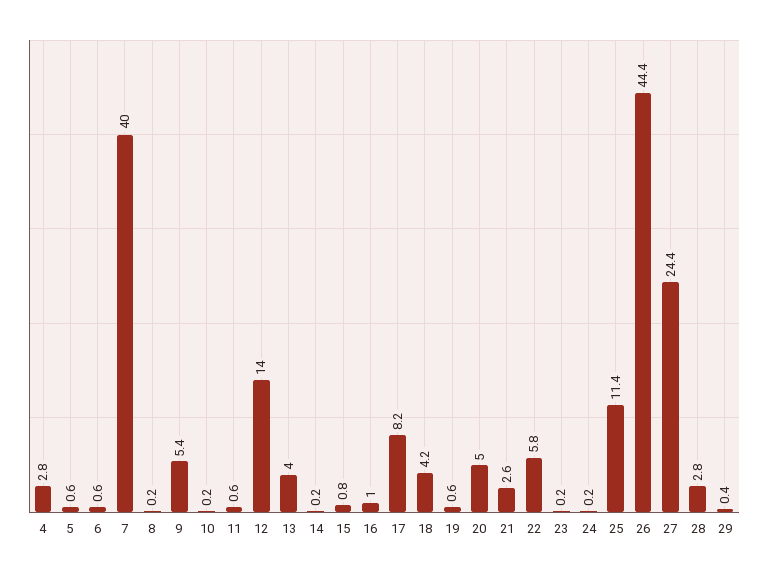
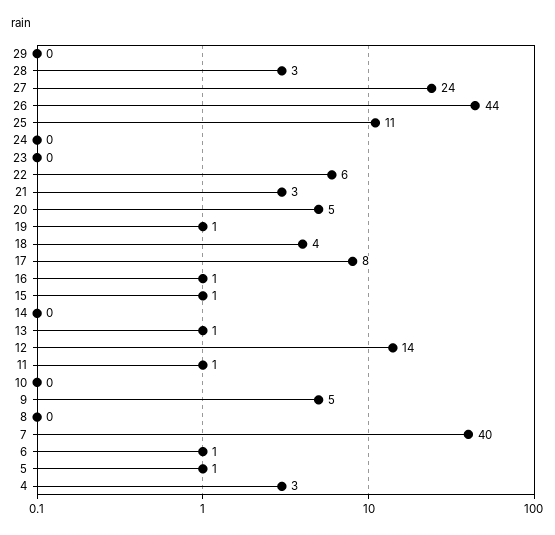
  {
    "4": 2.8,
    "5": 0.6,
    "6": 0.6,
    "7": 40,
    "8": 0.2,
    "9": 5.4,
    "10": 0.2,
    "11": 0.6,
    "12": 14,
-   "13": 4,
+   "13": 1,
    "14": 0.2,
    "15": 0.8,
    "16": 1,
    "17": 8.2,
    "18": 4.2,
    "19": 0.6,
    "20": 5,
    "21": 2.6,
    "22": 5.8,
    "23": 0.2,
    "24": 0.2,
    "25": 11.4,
    "26": 44.4,
    "27": 24.4,
    "28": 2.8,
    "29": 0.4
  }

